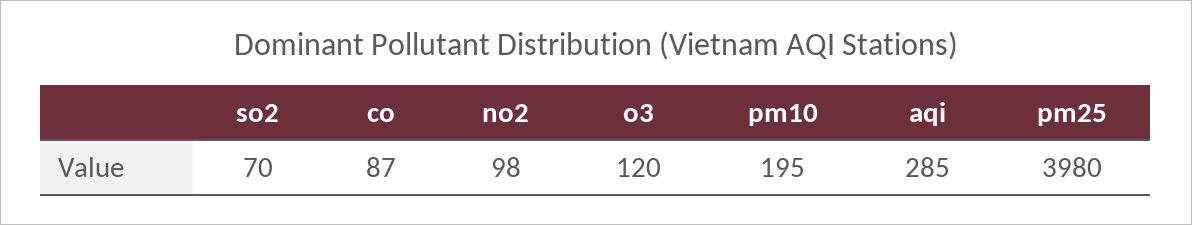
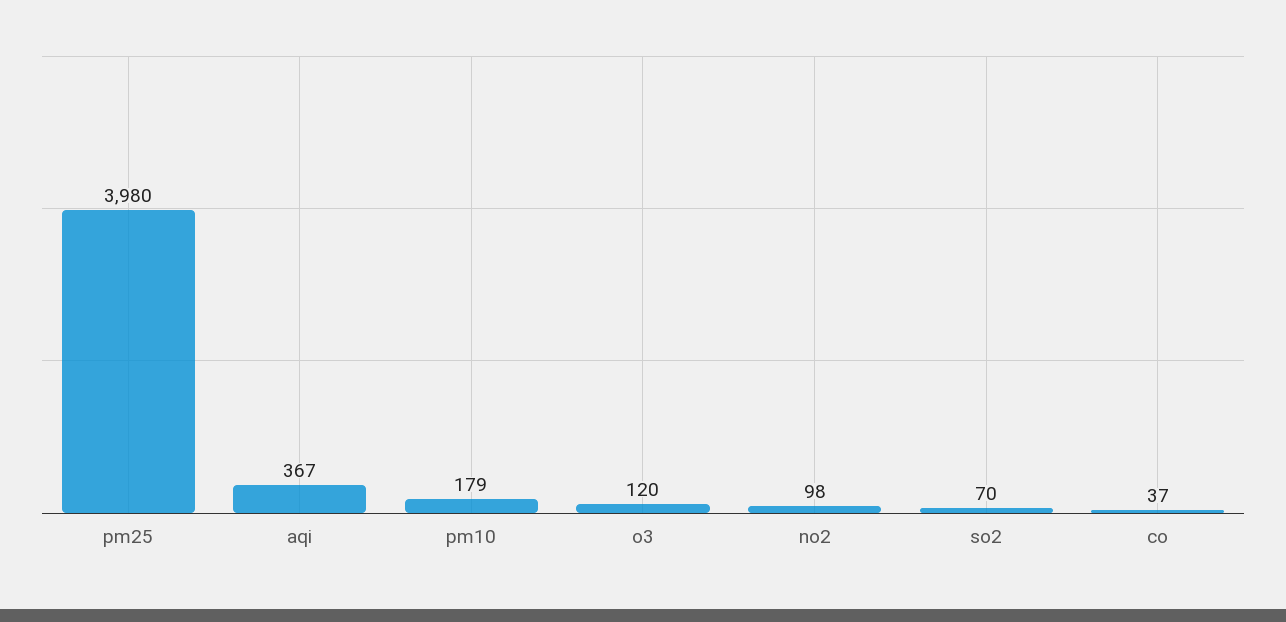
  {
    "so2": 70,
-   "co": 87,
+   "co": 37,
    "no2": 98,
    "o3": 120,
-   "pm10": 195,
+   "pm10": 179,
-   "aqi": 285,
+   "aqi": 367,
    "pm25": 3980
  }

